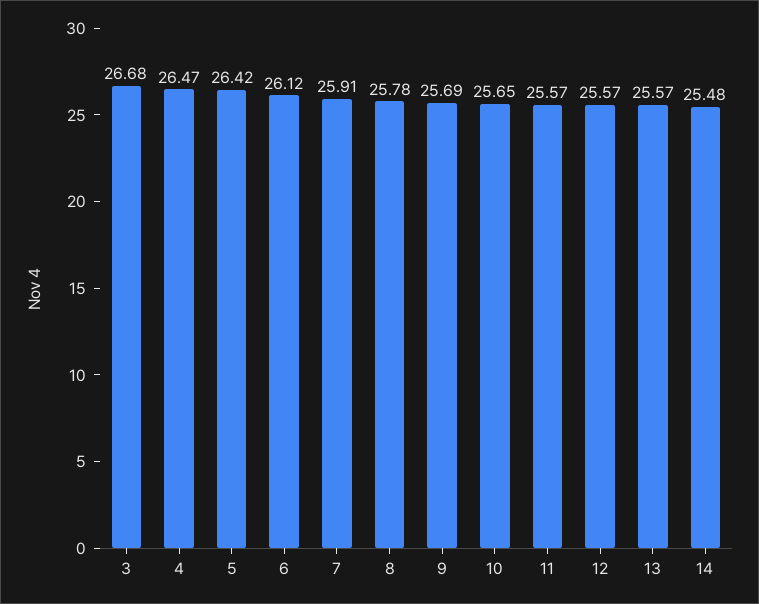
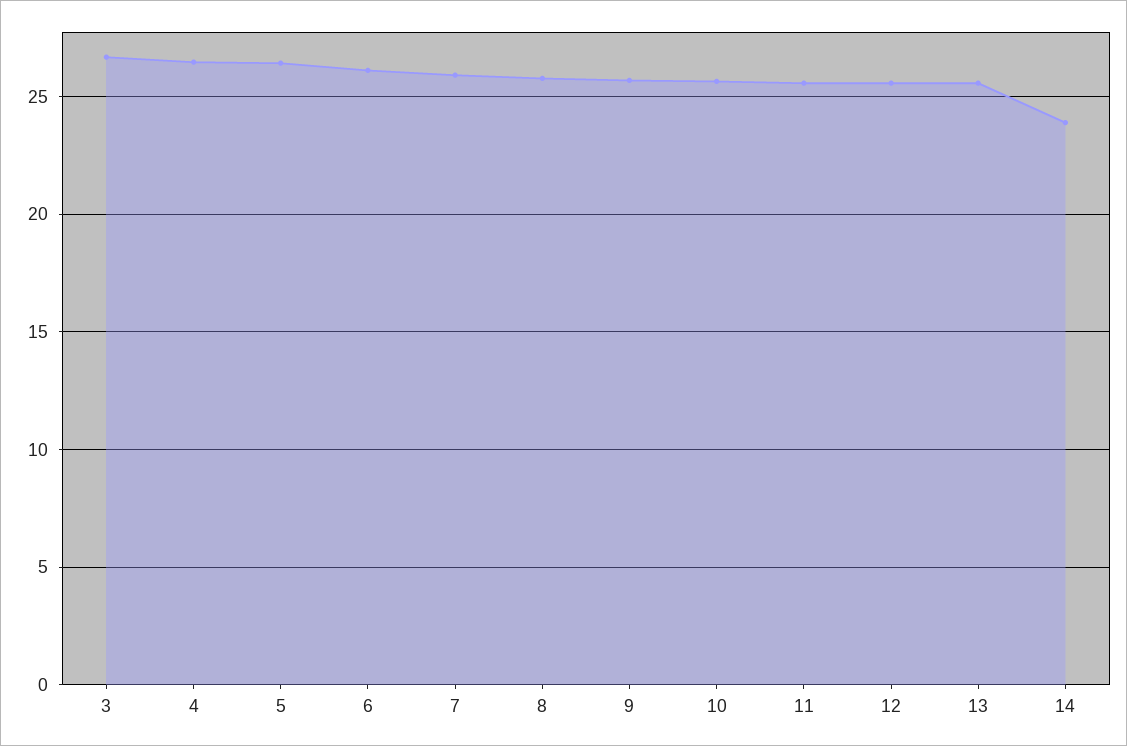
  {
    "3": 26.68,
    "4": 26.47,
    "5": 26.42,
    "6": 26.12,
    "7": 25.91,
    "8": 25.78,
    "9": 25.69,
    "10": 25.65,
    "11": 25.57,
    "12": 25.57,
    "13": 25.57,
-   "14": 25.48
+   "14": 24
  }

